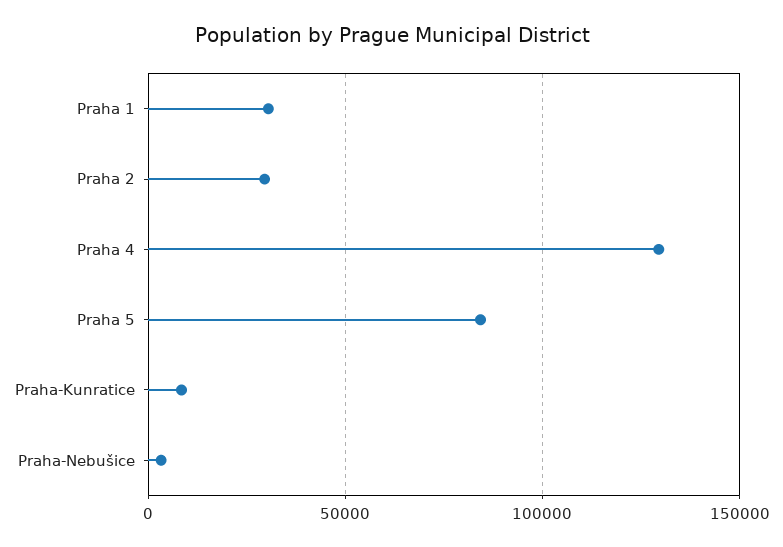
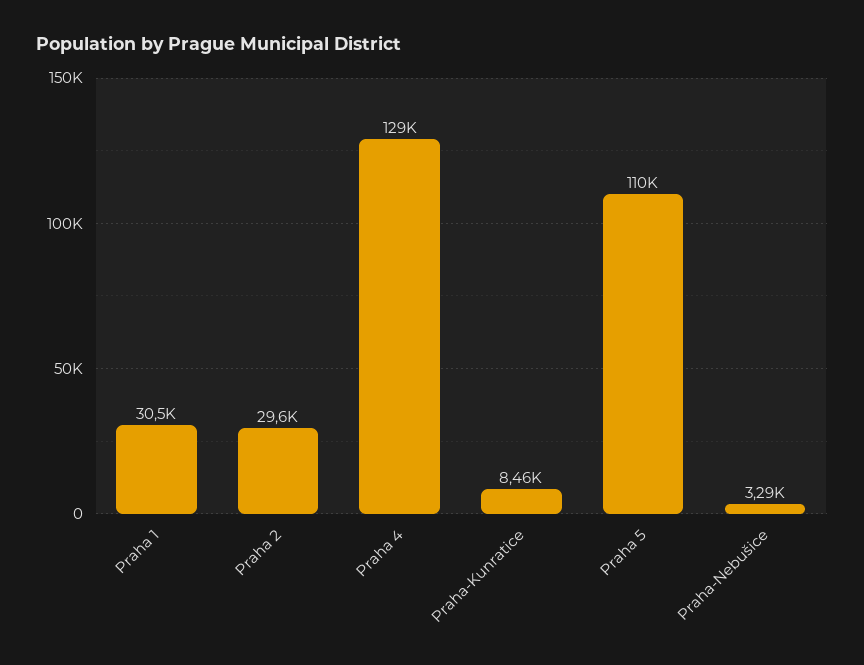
  {
    "Praha 1": 30500,
    "Praha 2": 29600,
    "Praha 4": 129000,
-   "Praha 5": 85000,
+   "Praha 5": 110000,
    "Praha-Kunratice": 8460,
    "Praha-Nebušice": 3290
  }

